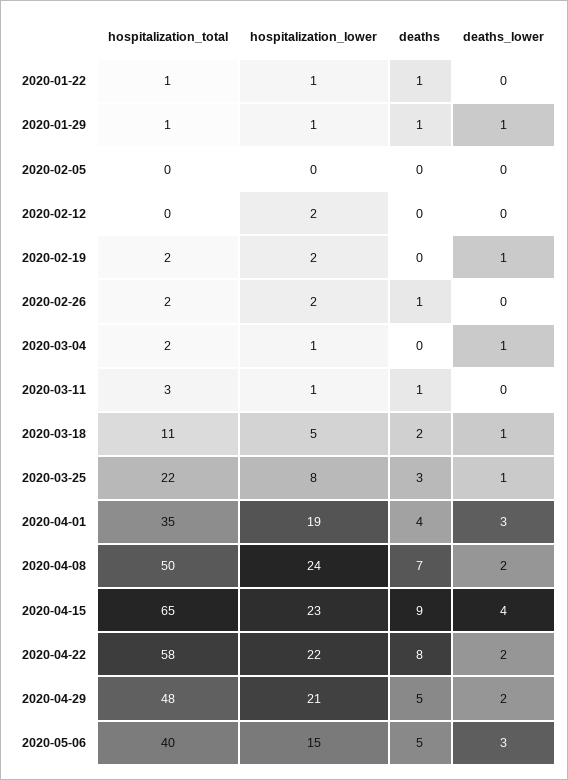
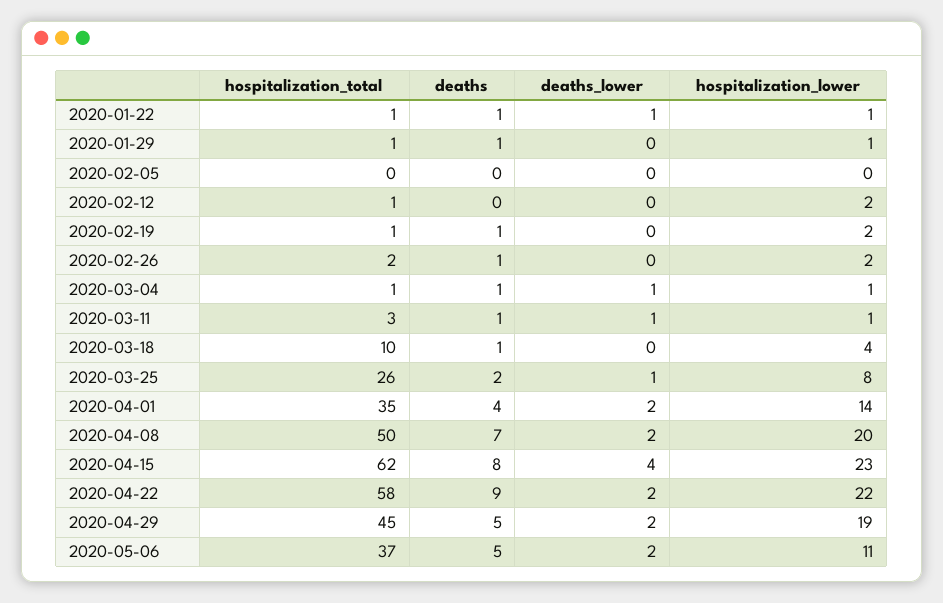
  {
    "hospitalization_total": {
      "2020-01-22": 1,
      "2020-01-29": 1,
      "2020-02-05": 0,
-     "2020-02-12": 0,
+     "2020-02-12": 1,
-     "2020-02-19": 2,
+     "2020-02-19": 1,
      "2020-02-26": 2,
-     "2020-03-04": 2,
+     "2020-03-04": 1,
      "2020-03-11": 3,
-     "2020-03-18": 11,
+     "2020-03-18": 10,
-     "2020-03-25": 22,
+     "2020-03-25": 26,
      "2020-04-01": 35,
      "2020-04-08": 50,
-     "2020-04-15": 65,
+     "2020-04-15": 62,
      "2020-04-22": 58,
-     "2020-04-29": 48,
+     "2020-04-29": 45,
-     "2020-05-06": 40
+     "2020-05-06": 37
    },
    "hospitalization_lower": {
      "2020-01-22": 1,
      "2020-01-29": 1,
      "2020-02-05": 0,
      "2020-02-12": 2,
      "2020-02-19": 2,
      "2020-02-26": 2,
      "2020-03-04": 1,
      "2020-03-11": 1,
-     "2020-03-18": 5,
+     "2020-03-18": 4,
      "2020-03-25": 8,
-     "2020-04-01": 19,
+     "2020-04-01": 14,
-     "2020-04-08": 24,
+     "2020-04-08": 20,
      "2020-04-15": 23,
      "2020-04-22": 22,
-     "2020-04-29": 21,
+     "2020-04-29": 19,
-     "2020-05-06": 15
+     "2020-05-06": 11
    },
    "deaths": {
      "2020-01-22": 1,
      "2020-01-29": 1,
      "2020-02-05": 0,
      "2020-02-12": 0,
-     "2020-02-19": 0,
+     "2020-02-19": 1,
      "2020-02-26": 1,
-     "2020-03-04": 0,
+     "2020-03-04": 1,
      "2020-03-11": 1,
-     "2020-03-18": 2,
+     "2020-03-18": 1,
-     "2020-03-25": 3,
+     "2020-03-25": 2,
      "2020-04-01": 4,
      "2020-04-08": 7,
-     "2020-04-15": 9,
+     "2020-04-15": 8,
-     "2020-04-22": 8,
+     "2020-04-22": 9,
      "2020-04-29": 5,
      "2020-05-06": 5
    },
    "deaths_lower": {
-     "2020-01-22": 0,
+     "2020-01-22": 1,
-     "2020-01-29": 1,
+     "2020-01-29": 0,
      "2020-02-05": 0,
      "2020-02-12": 0,
-     "2020-02-19": 1,
+     "2020-02-19": 0,
      "2020-02-26": 0,
      "2020-03-04": 1,
-     "2020-03-11": 0,
+     "2020-03-11": 1,
-     "2020-03-18": 1,
+     "2020-03-18": 0,
      "2020-03-25": 1,
-     "2020-04-01": 3,
+     "2020-04-01": 2,
      "2020-04-08": 2,
      "2020-04-15": 4,
      "2020-04-22": 2,
      "2020-04-29": 2,
-     "2020-05-06": 3
+     "2020-05-06": 2
    }
  }

